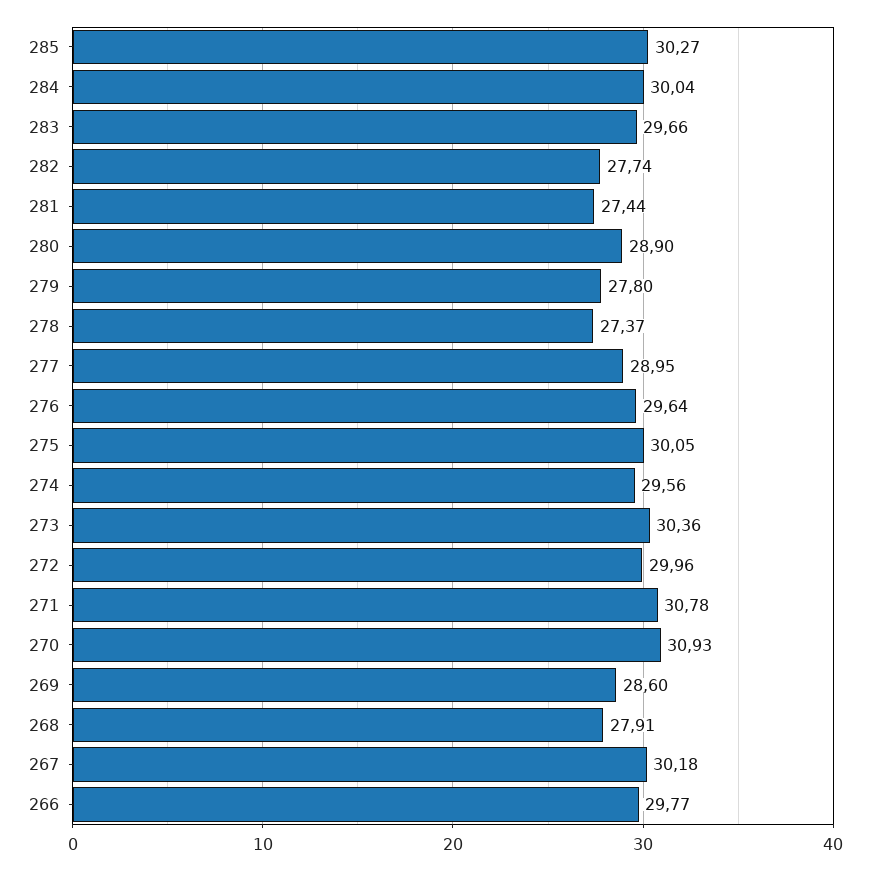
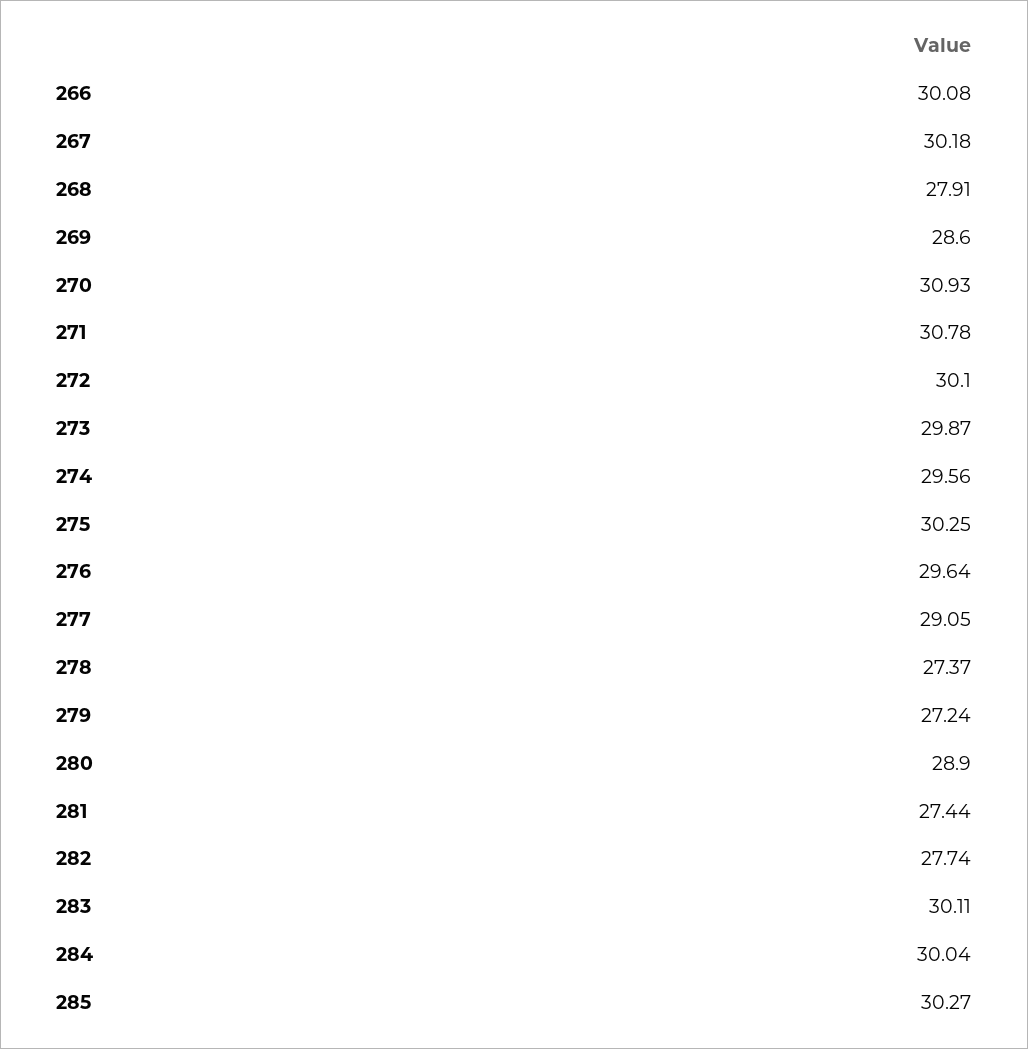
  {
    "285": 30.27,
    "284": 30.04,
-   "283": 29.66,
+   "283": 30.11,
    "282": 27.74,
    "281": 27.44,
    "280": 28.9,
-   "279": 27.8,
+   "279": 27.24,
    "278": 27.37,
-   "277": 28.95,
+   "277": 29.05,
    "276": 29.64,
-   "275": 30.05,
+   "275": 30.25,
    "274": 29.56,
-   "273": 30.36,
+   "273": 29.87,
-   "272": 29.96,
+   "272": 30.1,
    "271": 30.78,
    "270": 30.93,
    "269": 28.6,
    "268": 27.91,
    "267": 30.18,
-   "266": 29.77
+   "266": 30.08
  }

